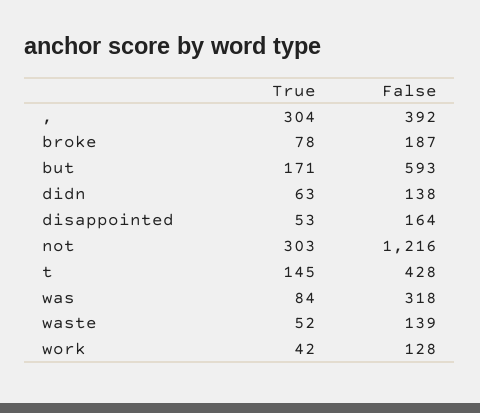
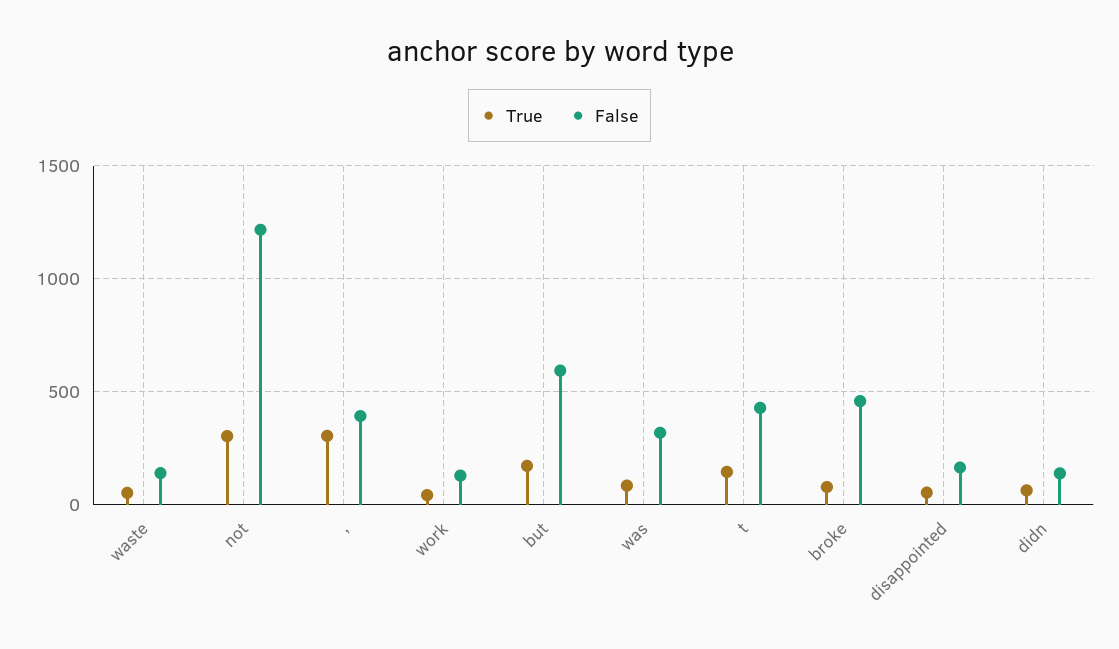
  {
    "True": {
      ",": 304,
      "broke": 78,
      "but": 171,
      "didn": 63,
      "disappointed": 53,
      "not": 303,
      "t": 145,
      "was": 84,
      "waste": 52,
      "work": 42
    },
    "False": {
      ",": 392,
-     "broke": 187,
+     "broke": 450,
      "but": 593,
      "didn": 138,
      "disappointed": 164,
      "not": 1216,
      "t": 428,
      "was": 318,
      "waste": 139,
      "work": 128
    }
  }

